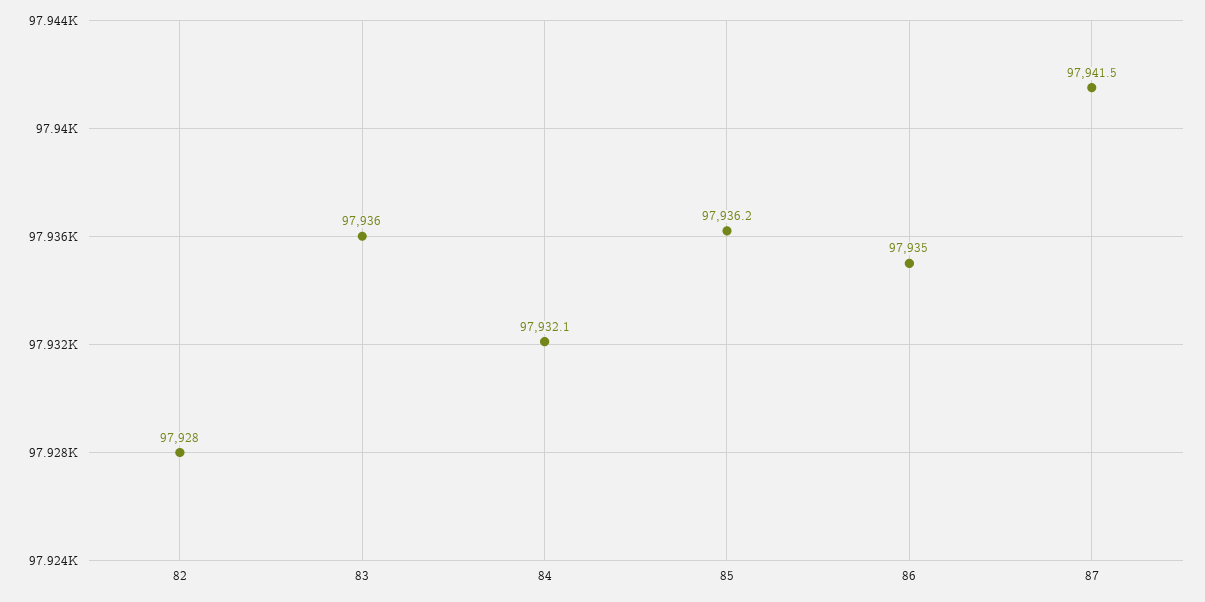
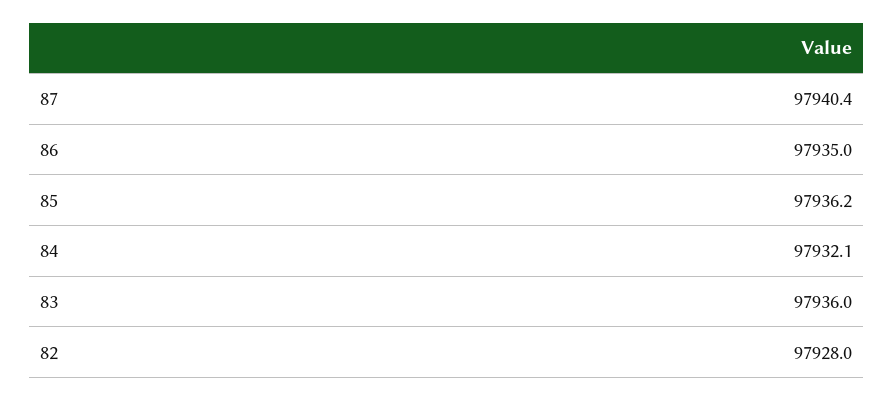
  {
    "82": 97928,
    "83": 97936,
    "84": 97932.1,
    "85": 97936.2,
    "86": 97935,
-   "87": 97941.5
+   "87": 97940.4
  }

